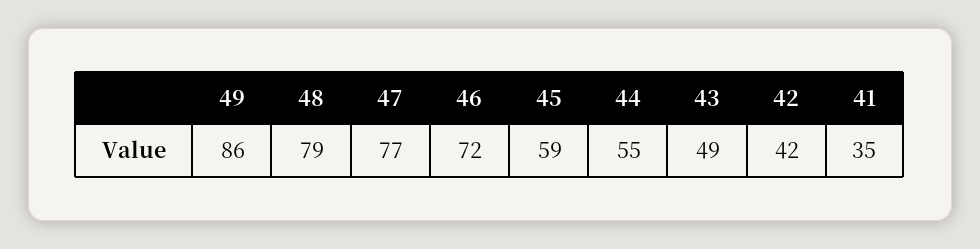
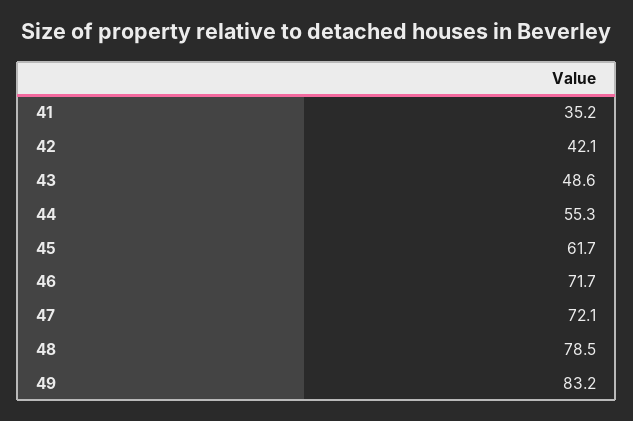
  {
-   "49": 86,
+   "49": 83.2,
    "48": 78.5,
-   "47": 77,
+   "47": 72.1,
    "46": 71.7,
-   "45": 59,
+   "45": 61.7,
    "44": 55.3,
    "43": 48.6,
    "42": 42.1,
    "41": 35.2
  }

